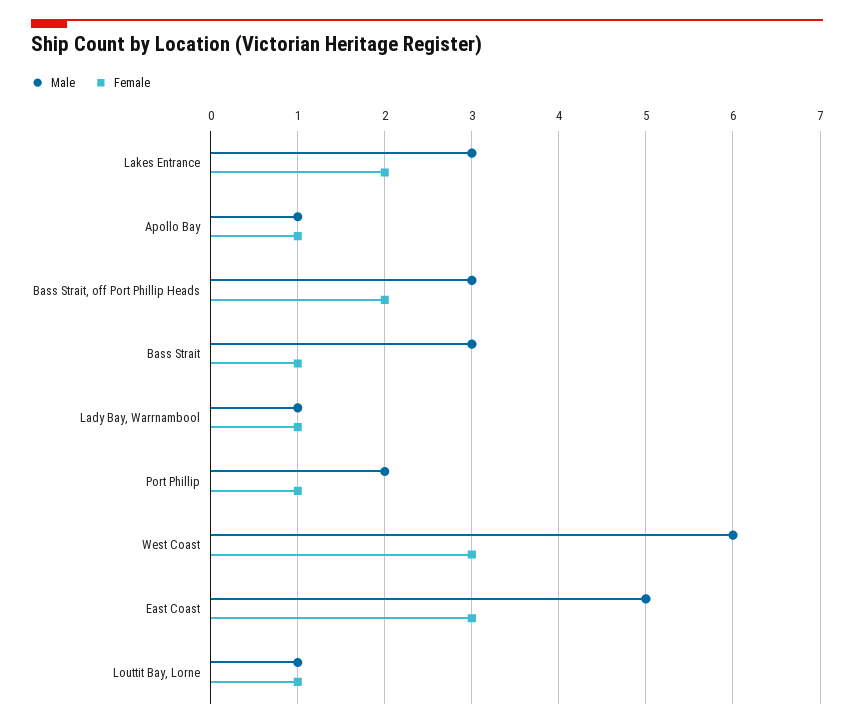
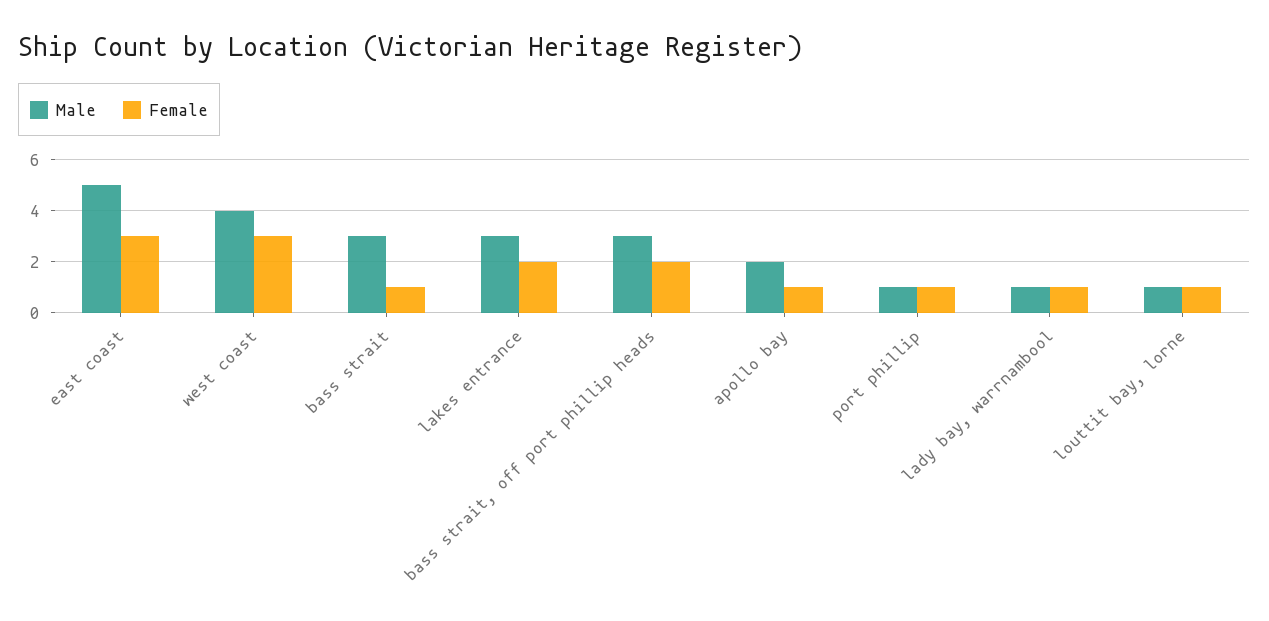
  {
    "Male": {
      "Lakes Entrance": 3,
-     "Apollo Bay": 1,
+     "Apollo Bay": 2,
      "Bass Strait, off Port Phillip Heads": 3,
      "Bass Strait": 3,
      "Lady Bay, Warrnambool": 1,
-     "Port Phillip": 2,
+     "Port Phillip": 1,
-     "West Coast": 6,
+     "West Coast": 4,
      "East Coast": 5,
      "Louttit Bay, Lorne": 1
    },
    "Female": {
      "Lakes Entrance": 2,
      "Apollo Bay": 1,
      "Bass Strait, off Port Phillip Heads": 2,
      "Bass Strait": 1,
      "Lady Bay, Warrnambool": 1,
      "Port Phillip": 1,
      "West Coast": 3,
      "East Coast": 3,
      "Louttit Bay, Lorne": 1
    }
  }

